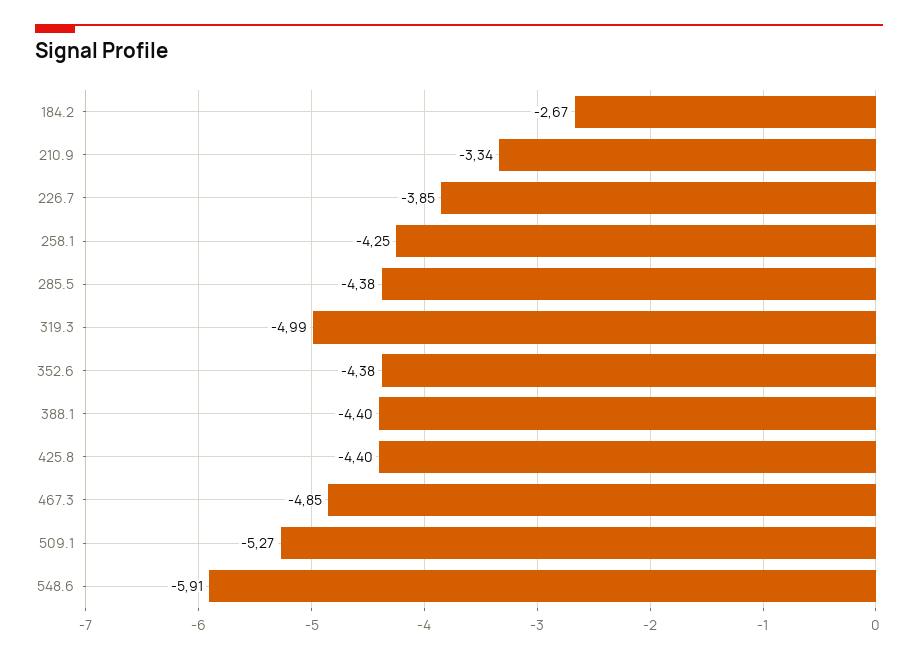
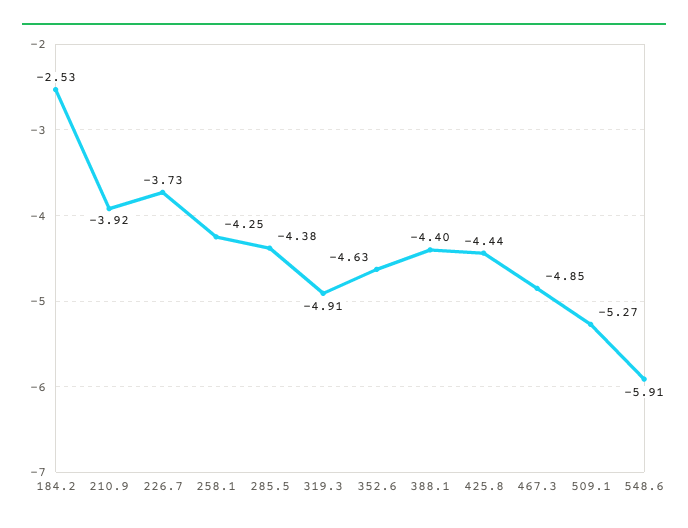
  {
-   "184.2": -2.67,
+   "184.2": -2.53,
-   "210.9": -3.34,
+   "210.9": -3.92,
-   "226.7": -3.85,
+   "226.7": -3.73,
    "258.1": -4.25,
    "285.5": -4.38,
-   "319.3": -4.99,
+   "319.3": -4.91,
-   "352.6": -4.38,
+   "352.6": -4.63,
    "388.1": -4.4,
-   "425.8": -4.4,
+   "425.8": -4.44,
    "467.3": -4.85,
    "509.1": -5.27,
    "548.6": -5.91
  }

